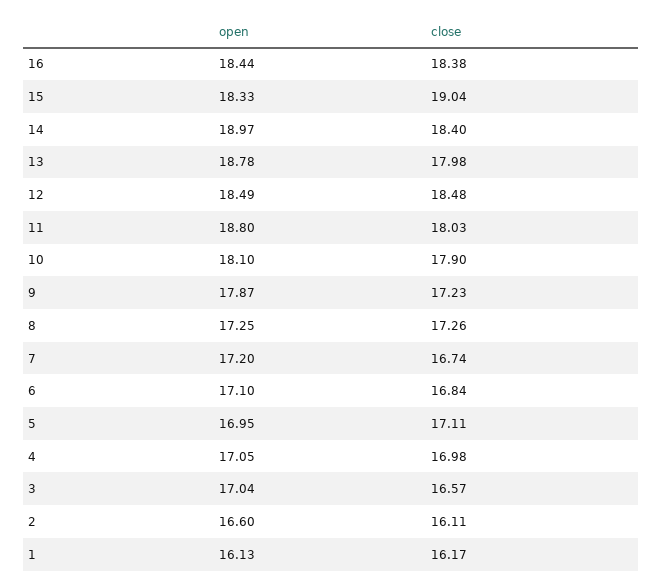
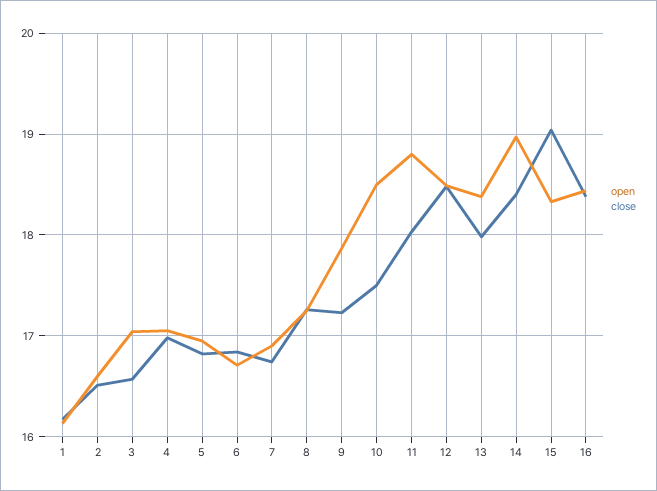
  {
    "open": {
      "16": 18.44,
      "15": 18.33,
      "14": 18.97,
-     "13": 18.78,
+     "13": 18.4,
      "12": 18.49,
      "11": 18.8,
-     "10": 18.1,
+     "10": 18.5,
      "9": 17.87,
      "8": 17.25,
-     "7": 17.2,
+     "7": 16.9,
-     "6": 17.1,
+     "6": 16.7,
      "5": 16.95,
      "4": 17.05,
      "3": 17.04,
      "2": 16.6,
      "1": 16.13
    },
    "close": {
      "16": 18.38,
      "15": 19.04,
      "14": 18.4,
      "13": 17.98,
      "12": 18.48,
      "11": 18.03,
-     "10": 17.9,
+     "10": 17.5,
      "9": 17.23,
      "8": 17.26,
      "7": 16.74,
      "6": 16.84,
-     "5": 17.11,
+     "5": 16.8,
      "4": 16.98,
      "3": 16.57,
-     "2": 16.11,
+     "2": 16.5,
      "1": 16.17
    }
  }

